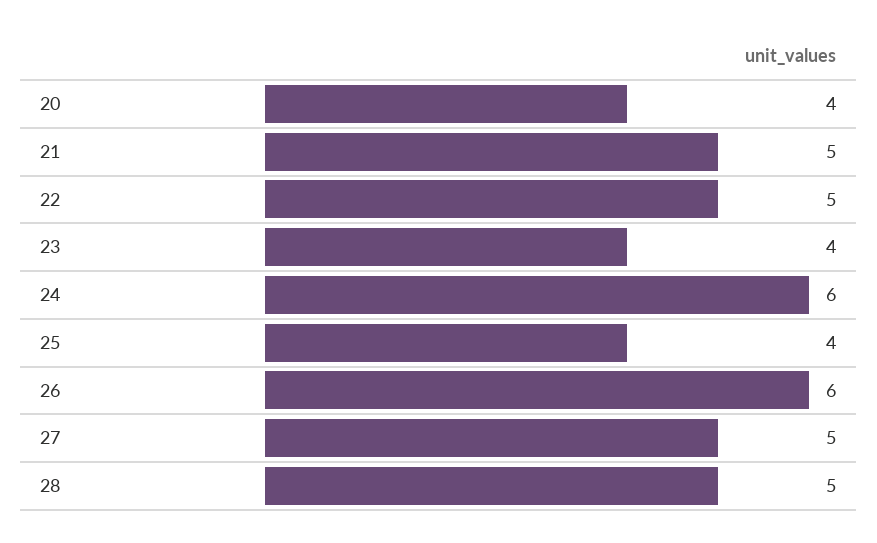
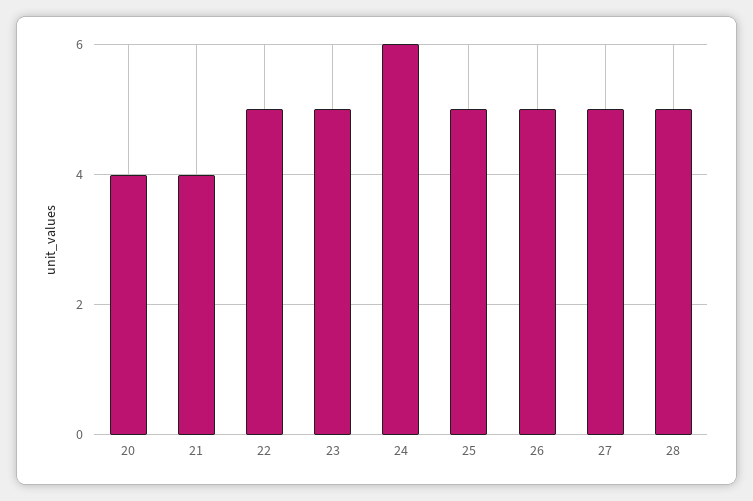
  {
    "20": 4,
-   "21": 5,
+   "21": 4,
    "22": 5,
-   "23": 4,
+   "23": 5,
    "24": 6,
-   "25": 4,
+   "25": 5,
-   "26": 6,
+   "26": 5,
    "27": 5,
    "28": 5
  }

